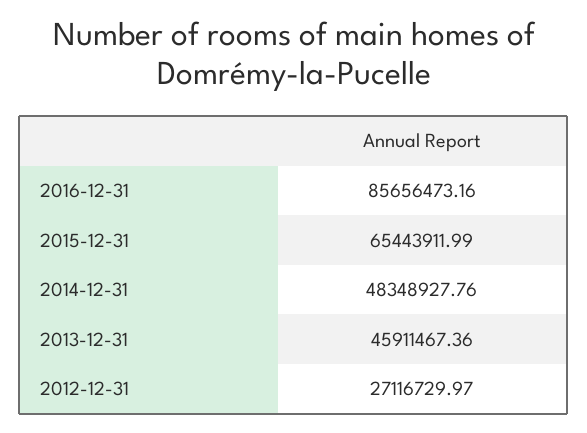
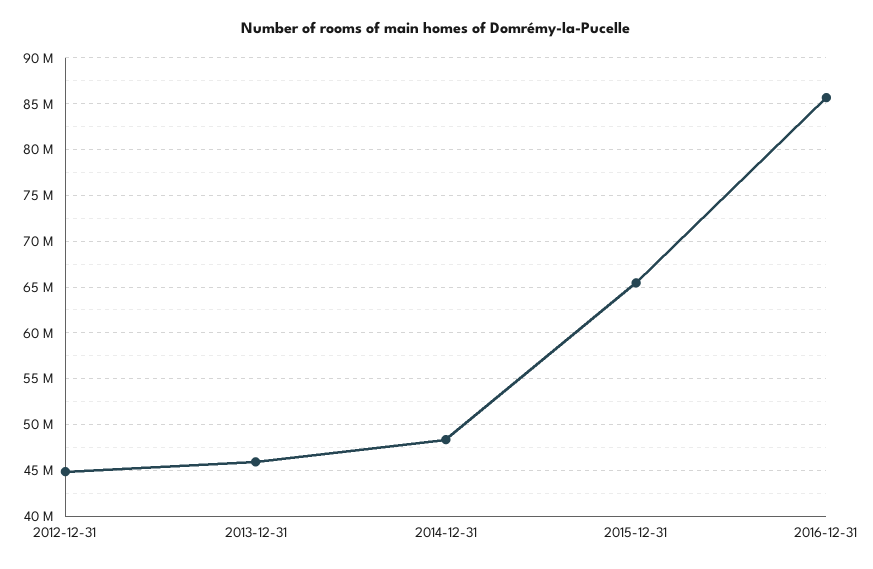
  {
    "2016-12-31": 85656473.16,
    "2015-12-31": 65443911.99,
    "2014-12-31": 48348927.76,
    "2013-12-31": 45911467.36,
-   "2012-12-31": 27116729.97
+   "2012-12-31": 45000000
  }

